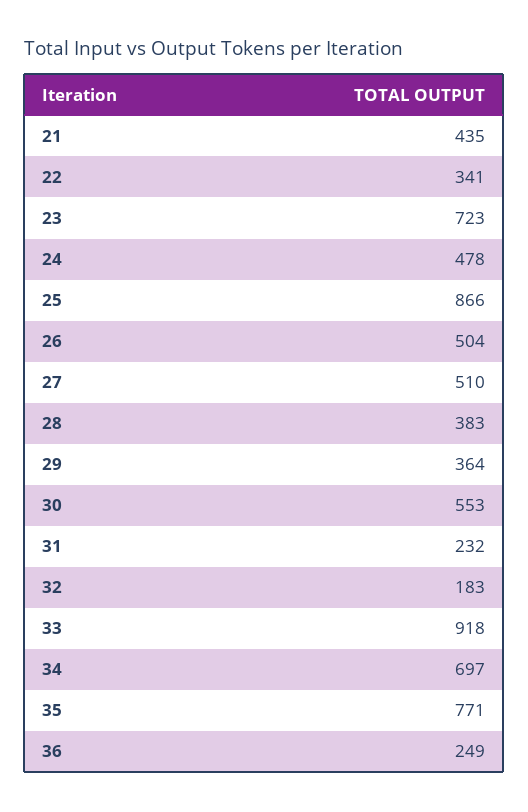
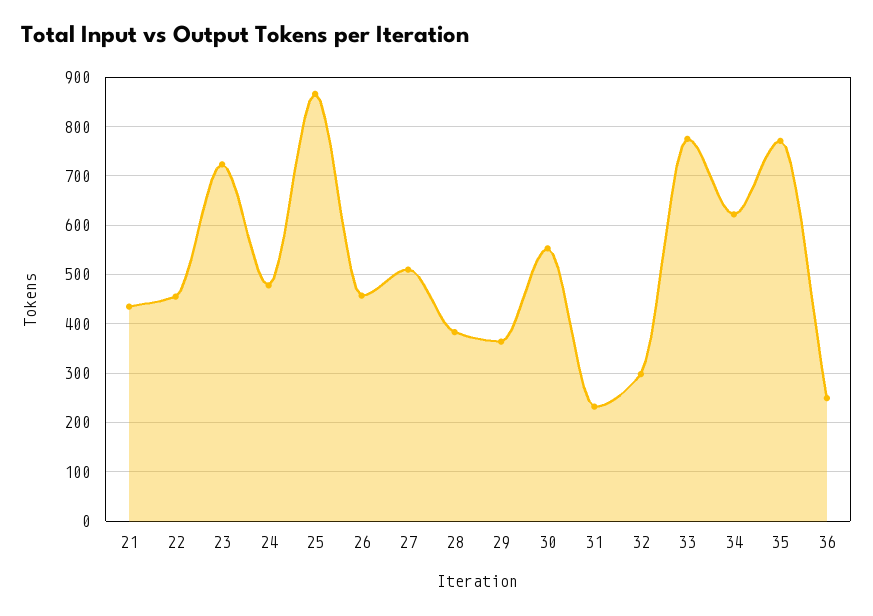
  {
    "21": 435,
-   "22": 341,
+   "22": 460,
    "23": 723,
    "24": 478,
    "25": 866,
-   "26": 504,
+   "26": 460,
    "27": 510,
    "28": 383,
    "29": 364,
    "30": 553,
    "31": 232,
-   "32": 183,
+   "32": 300,
-   "33": 918,
+   "33": 780,
-   "34": 697,
+   "34": 620,
    "35": 771,
    "36": 249
  }

